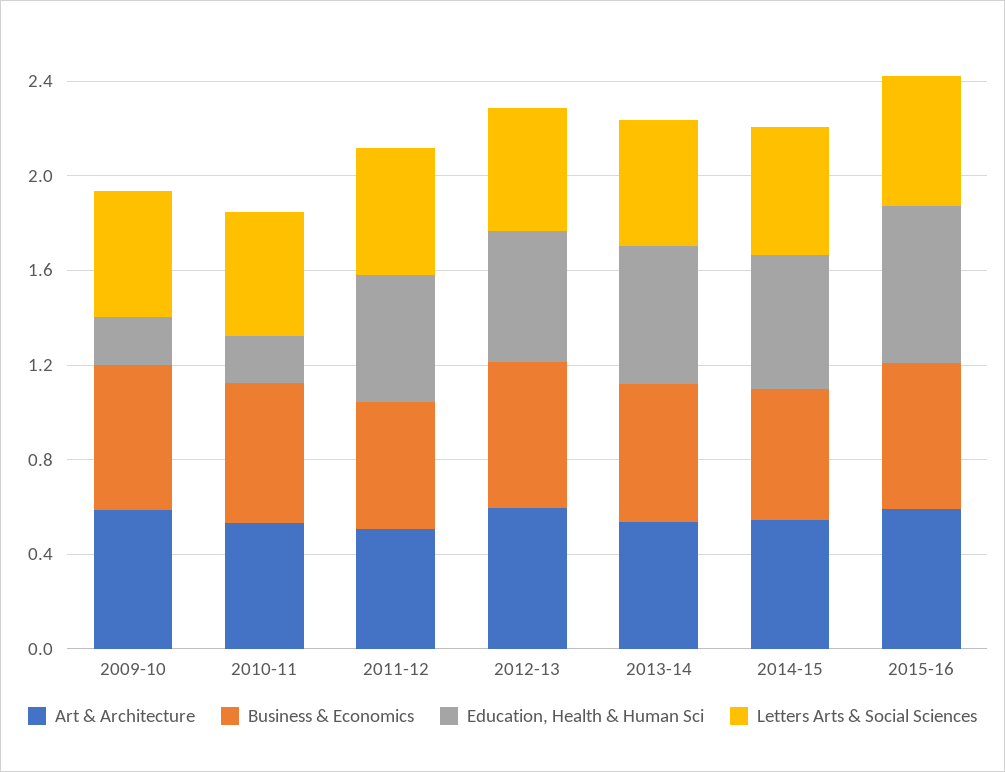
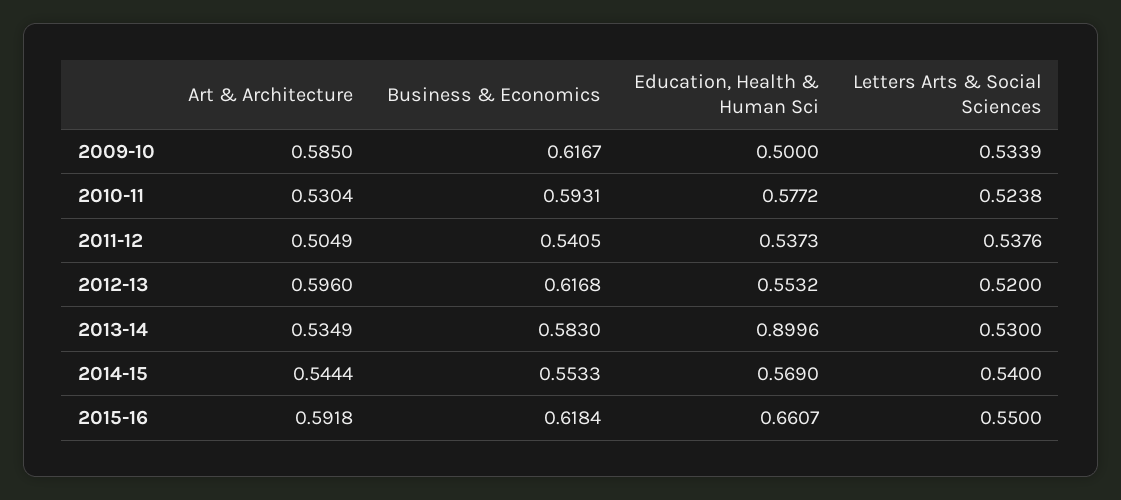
  {
    "Art & Architecture": {
      "2009-10": 0.585,
      "2010-11": 0.5304,
      "2011-12": 0.5049,
      "2012-13": 0.596,
      "2013-14": 0.5349,
      "2014-15": 0.5444,
      "2015-16": 0.5918
    },
    "Business & Economics": {
      "2009-10": 0.6167,
      "2010-11": 0.5931,
      "2011-12": 0.5405,
      "2012-13": 0.6168,
      "2013-14": 0.583,
      "2014-15": 0.5533,
      "2015-16": 0.6184
    },
    "Education, Health & Human Sci": {
-     "2009-10": 0.2,
+     "2009-10": 0.5,
-     "2010-11": 0.2,
+     "2010-11": 0.5772,
      "2011-12": 0.5373,
      "2012-13": 0.5532,
-     "2013-14": 0.6,
+     "2013-14": 0.8996,
      "2014-15": 0.569,
      "2015-16": 0.6607
    },
    "Letters Arts & Social Sciences": {
      "2009-10": 0.5339,
      "2010-11": 0.5238,
      "2011-12": 0.5376,
      "2012-13": 0.52,
      "2013-14": 0.53,
      "2014-15": 0.54,
      "2015-16": 0.55
    }
  }

